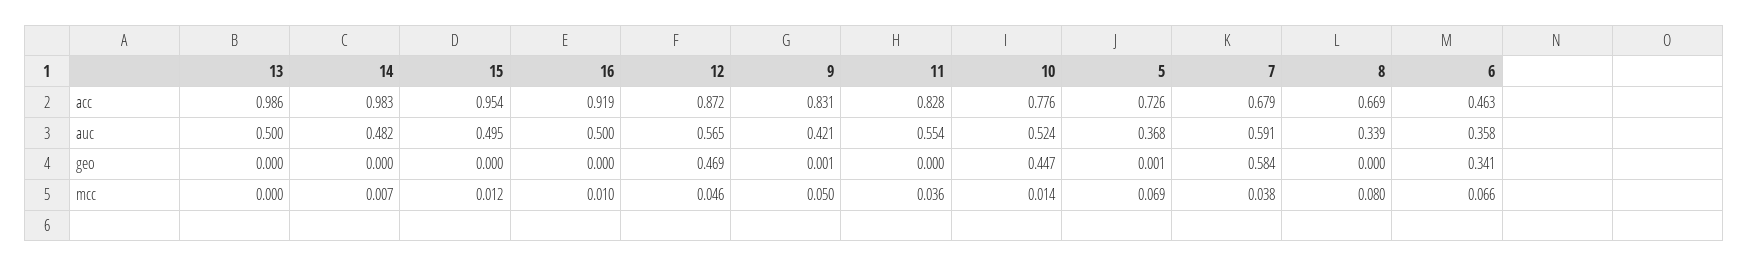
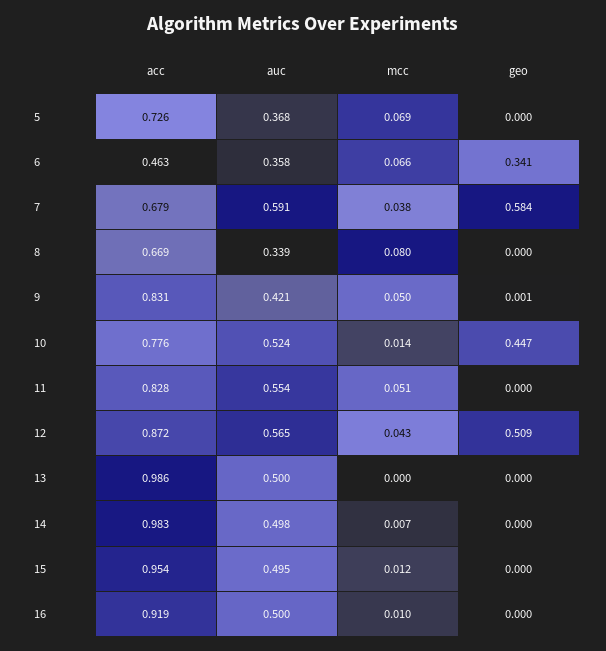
  {
    "13": {
      "acc": 0.986,
      "auc": 0.5,
      "geo": 0,
      "mcc": 0
    },
    "14": {
      "acc": 0.983,
-     "auc": 0.482,
+     "auc": 0.498,
      "geo": 0,
      "mcc": 0.007
    },
    "15": {
      "acc": 0.954,
      "auc": 0.495,
      "geo": 0,
      "mcc": 0.012
    },
    "16": {
      "acc": 0.919,
      "auc": 0.5,
      "geo": 0,
      "mcc": 0.01
    },
    "12": {
      "acc": 0.872,
      "auc": 0.565,
-     "geo": 0.469,
+     "geo": 0.509,
-     "mcc": 0.046
+     "mcc": 0.043
    },
    "9": {
      "acc": 0.831,
      "auc": 0.421,
      "geo": 0.001,
      "mcc": 0.05
    },
    "11": {
      "acc": 0.828,
      "auc": 0.554,
      "geo": 0,
-     "mcc": 0.036
+     "mcc": 0.051
    },
    "10": {
      "acc": 0.776,
      "auc": 0.524,
      "geo": 0.447,
      "mcc": 0.014
    },
    "5": {
      "acc": 0.726,
      "auc": 0.368,
-     "geo": 0.001,
+     "geo": 0,
      "mcc": 0.069
    },
    "7": {
      "acc": 0.679,
      "auc": 0.591,
      "geo": 0.584,
      "mcc": 0.038
    },
    "8": {
      "acc": 0.669,
      "auc": 0.339,
      "geo": 0,
      "mcc": 0.08
    },
    "6": {
      "acc": 0.463,
      "auc": 0.358,
      "geo": 0.341,
      "mcc": 0.066
    }
  }

